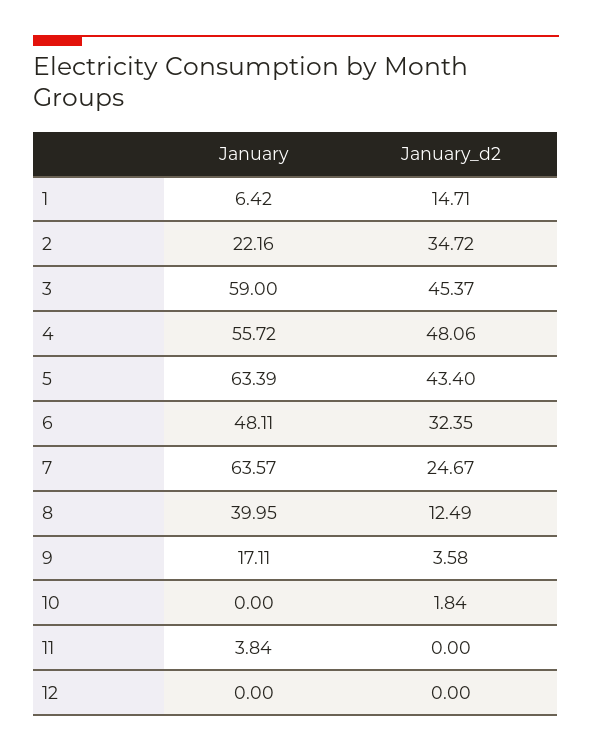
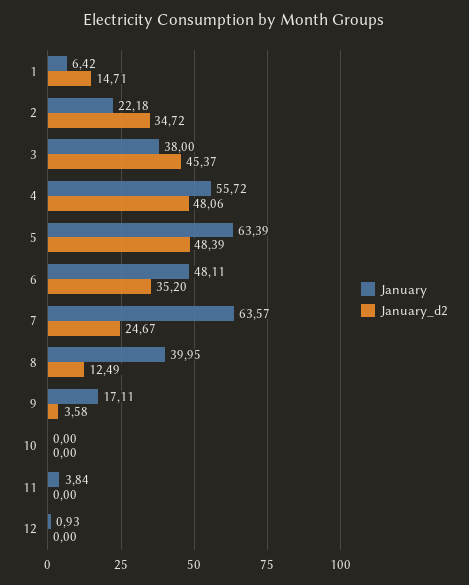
  {
    "January": {
      "1": 6.42,
-     "2": 22.16,
+     "2": 22.18,
-     "3": 59,
+     "3": 38,
      "4": 55.72,
      "5": 63.39,
      "6": 48.11,
      "7": 63.57,
      "8": 39.95,
      "9": 17.11,
      "10": 0,
      "11": 3.84,
-     "12": 0
+     "12": 0.93
    },
    "January_d2": {
      "1": 14.71,
      "2": 34.72,
      "3": 45.37,
      "4": 48.06,
-     "5": 43.4,
+     "5": 48.39,
-     "6": 32.35,
+     "6": 35.2,
      "7": 24.67,
      "8": 12.49,
      "9": 3.58,
-     "10": 1.84,
+     "10": 0,
      "11": 0,
      "12": 0
    }
  }

